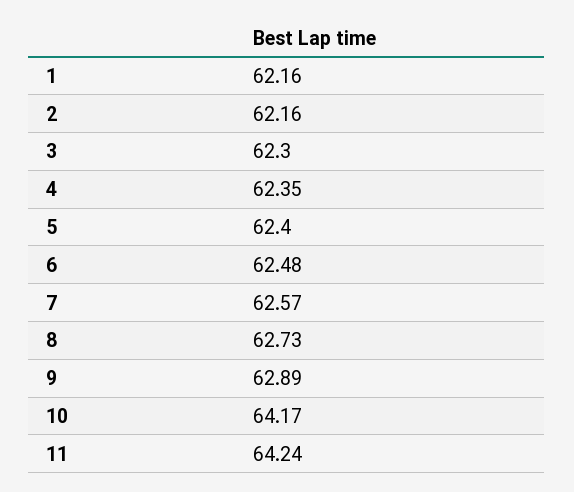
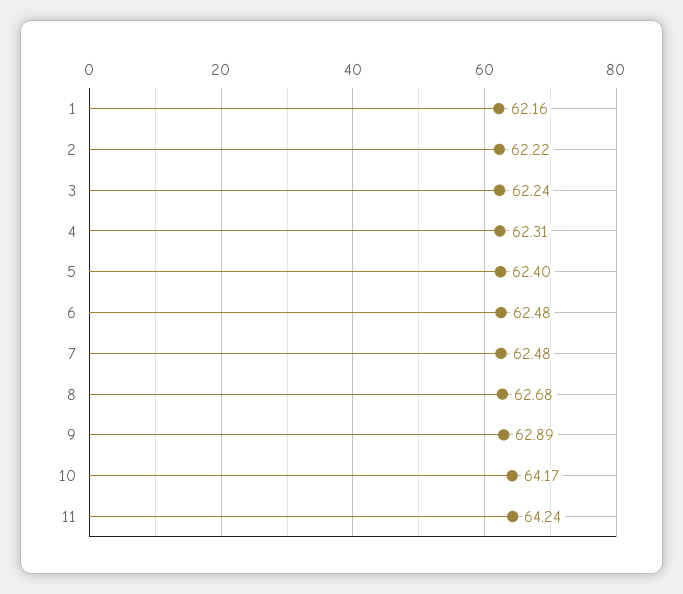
  {
    "1": 62.16,
-   "2": 62.16,
+   "2": 62.22,
-   "3": 62.3,
+   "3": 62.24,
-   "4": 62.35,
+   "4": 62.31,
    "5": 62.4,
    "6": 62.48,
-   "7": 62.57,
+   "7": 62.48,
-   "8": 62.73,
+   "8": 62.68,
    "9": 62.89,
    "10": 64.17,
    "11": 64.24
  }

